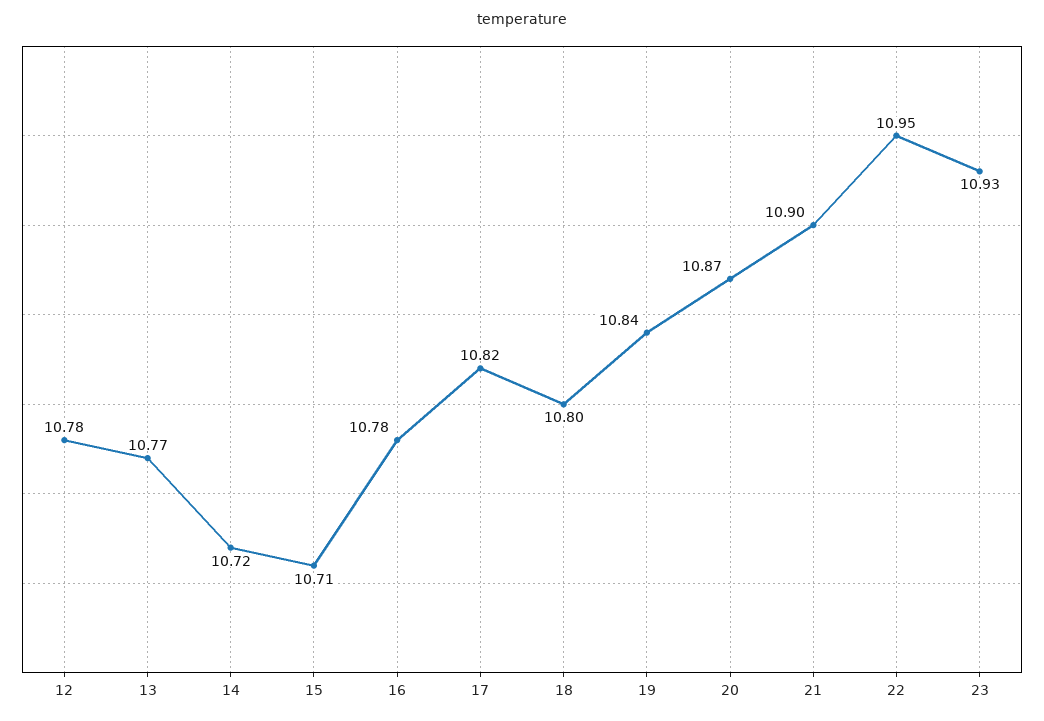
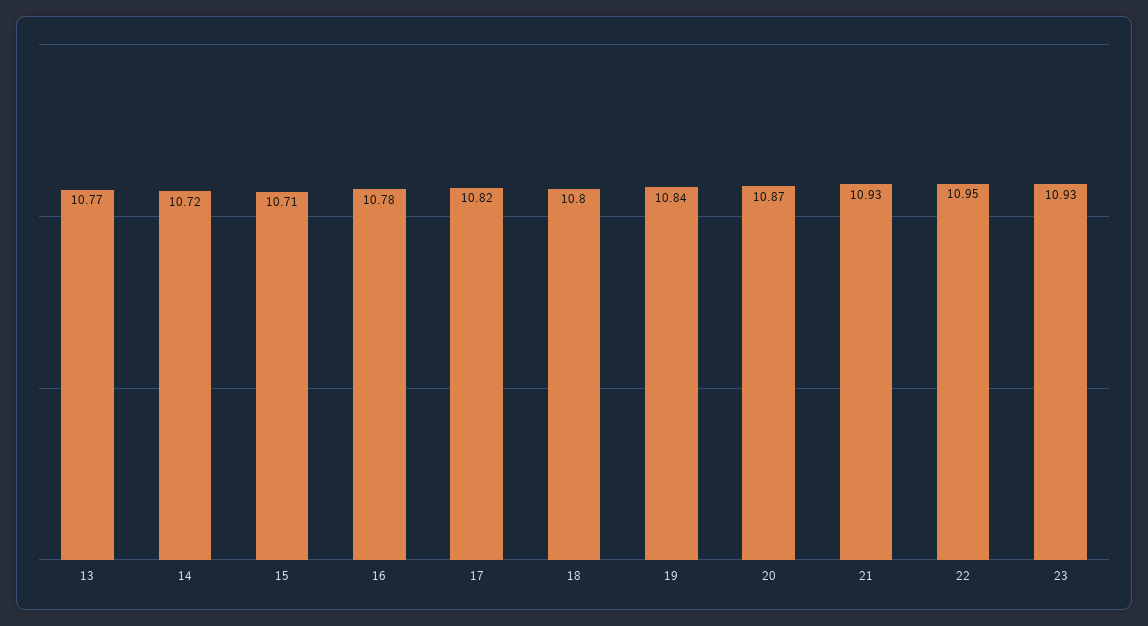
  {
-   "12": 10.78,
    "13": 10.77,
    "14": 10.72,
    "15": 10.71,
    "16": 10.78,
    "17": 10.82,
    "18": 10.8,
    "19": 10.84,
    "20": 10.87,
-   "21": 10.9,
+   "21": 10.93,
    "22": 10.95,
    "23": 10.93
  }

